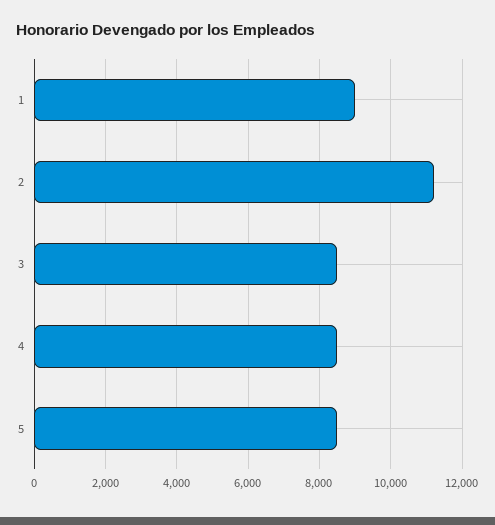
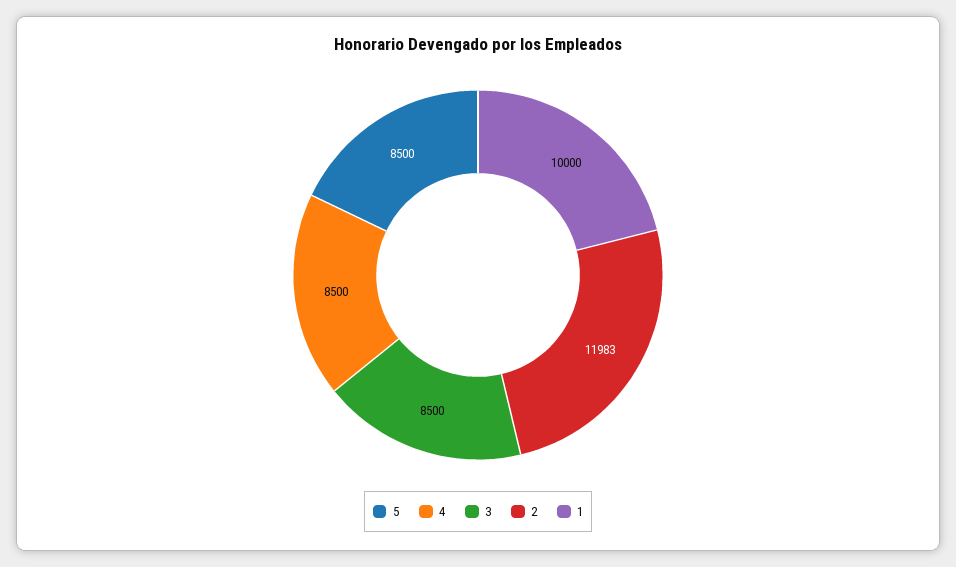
  {
-   "1": 9000,
+   "1": 10000,
-   "2": 11200,
+   "2": 11983,
    "3": 8500,
    "4": 8500,
    "5": 8500
  }

